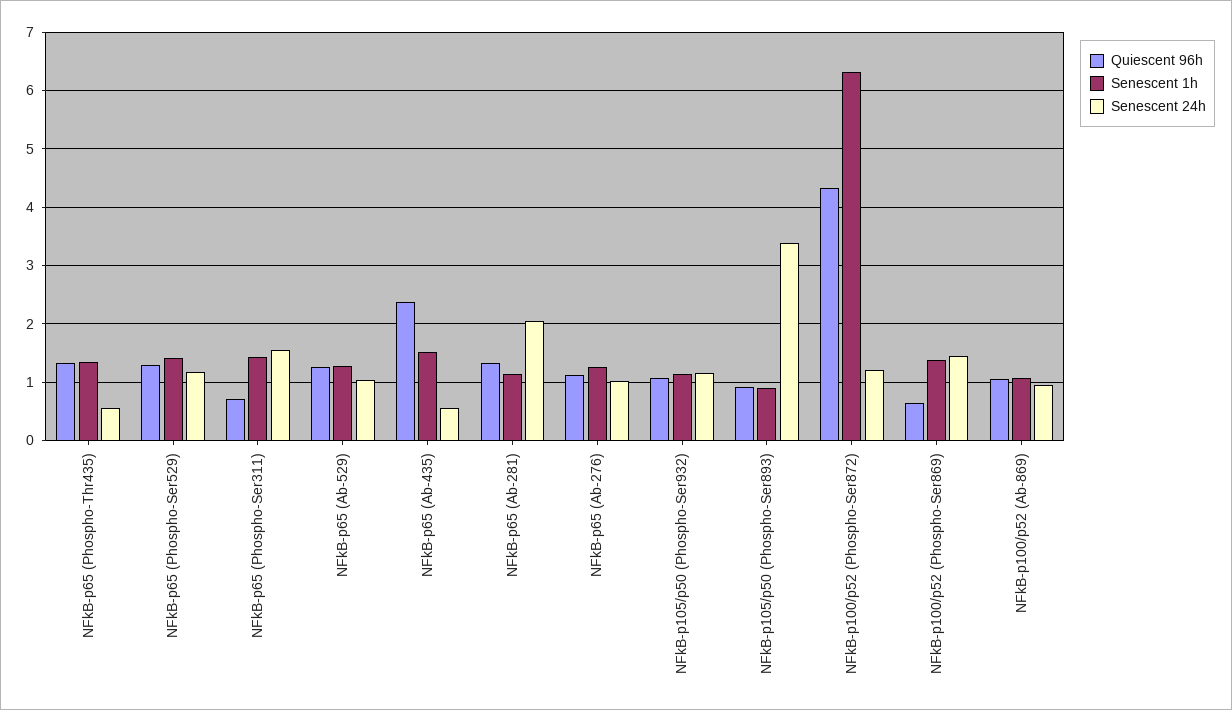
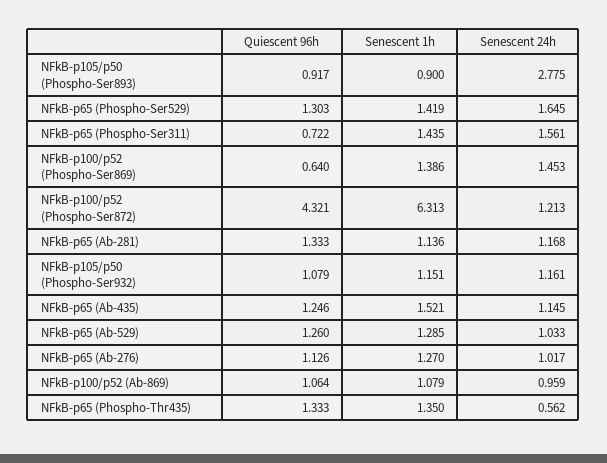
  {
    "Quiescent 96h": {
      "NFkB-p65 (Phospho-Thr435)": 1.333,
      "NFkB-p65 (Phospho-Ser529)": 1.303,
      "NFkB-p65 (Phospho-Ser311)": 0.722,
      "NFkB-p65 (Ab-529)": 1.26,
-     "NFkB-p65 (Ab-435)": 2.4,
+     "NFkB-p65 (Ab-435)": 1.246,
      "NFkB-p65 (Ab-281)": 1.333,
      "NFkB-p65 (Ab-276)": 1.126,
      "NFkB-p105/p50 (Phospho-Ser932)": 1.079,
      "NFkB-p105/p50 (Phospho-Ser893)": 0.917,
      "NFkB-p100/p52 (Phospho-Ser872)": 4.321,
      "NFkB-p100/p52 (Phospho-Ser869)": 0.64,
      "NFkB-p100/p52 (Ab-869)": 1.064
    },
    "Senescent 1h": {
      "NFkB-p65 (Phospho-Thr435)": 1.35,
      "NFkB-p65 (Phospho-Ser529)": 1.419,
      "NFkB-p65 (Phospho-Ser311)": 1.435,
      "NFkB-p65 (Ab-529)": 1.285,
      "NFkB-p65 (Ab-435)": 1.521,
      "NFkB-p65 (Ab-281)": 1.136,
      "NFkB-p65 (Ab-276)": 1.27,
      "NFkB-p105/p50 (Phospho-Ser932)": 1.151,
      "NFkB-p105/p50 (Phospho-Ser893)": 0.9,
      "NFkB-p100/p52 (Phospho-Ser872)": 6.313,
      "NFkB-p100/p52 (Phospho-Ser869)": 1.386,
      "NFkB-p100/p52 (Ab-869)": 1.079
    },
    "Senescent 24h": {
      "NFkB-p65 (Phospho-Thr435)": 0.562,
-     "NFkB-p65 (Phospho-Ser529)": 1.2,
+     "NFkB-p65 (Phospho-Ser529)": 1.645,
      "NFkB-p65 (Phospho-Ser311)": 1.561,
      "NFkB-p65 (Ab-529)": 1.033,
-     "NFkB-p65 (Ab-435)": 0.6,
+     "NFkB-p65 (Ab-435)": 1.145,
-     "NFkB-p65 (Ab-281)": 2,
+     "NFkB-p65 (Ab-281)": 1.168,
      "NFkB-p65 (Ab-276)": 1.017,
      "NFkB-p105/p50 (Phospho-Ser932)": 1.161,
-     "NFkB-p105/p50 (Phospho-Ser893)": 3.4,
+     "NFkB-p105/p50 (Phospho-Ser893)": 2.775,
      "NFkB-p100/p52 (Phospho-Ser872)": 1.213,
      "NFkB-p100/p52 (Phospho-Ser869)": 1.453,
      "NFkB-p100/p52 (Ab-869)": 0.959
    }
  }

